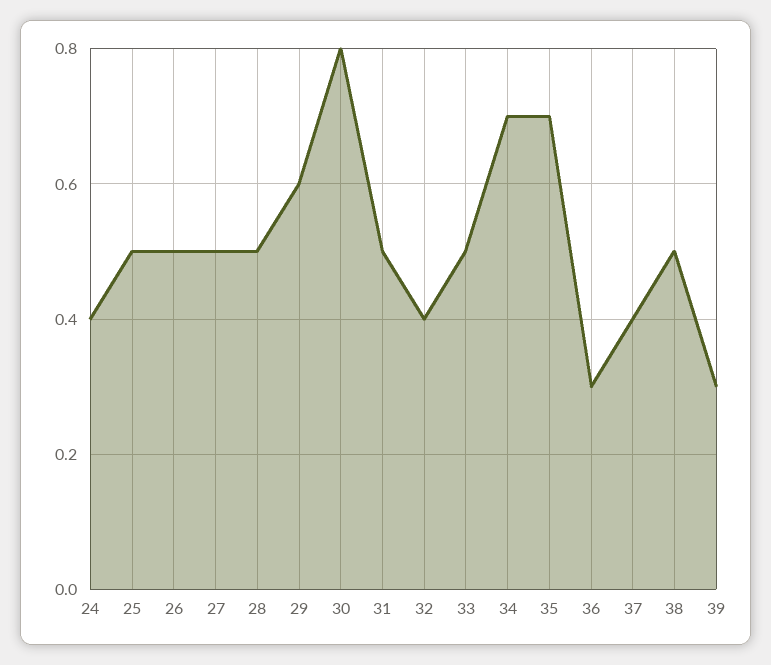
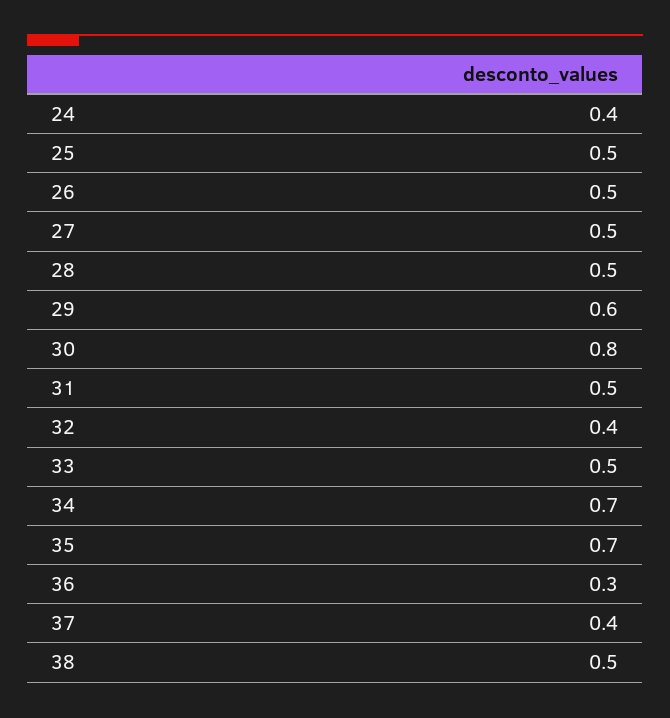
  {
    "24": 0.4,
    "25": 0.5,
    "26": 0.5,
    "27": 0.5,
    "28": 0.5,
    "29": 0.6,
    "30": 0.8,
    "31": 0.5,
    "32": 0.4,
    "33": 0.5,
    "34": 0.7,
    "35": 0.7,
    "36": 0.3,
    "37": 0.4,
-   "38": 0.5,
+   "38": 0.5
-   "39": 0.3
  }

